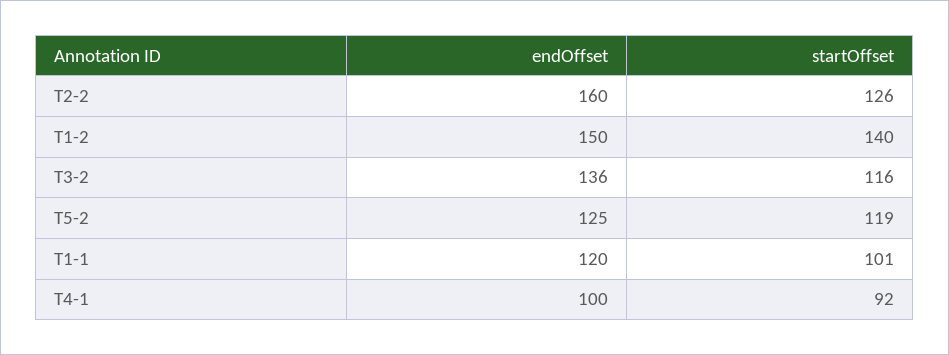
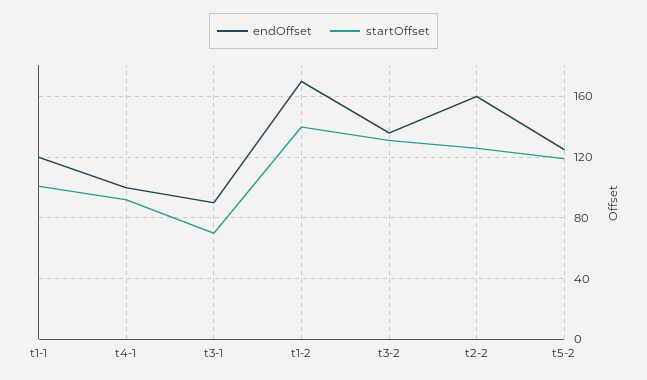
  {
    "endOffset": {
      "T2-2": 160,
-     "T1-2": 150,
+     "T1-2": 170,
      "T3-2": 136,
      "T5-2": 125,
      "T1-1": 120,
-     "T4-1": 100
+     "T4-1": 100,
+     "t3-1": 90
    },
    "startOffset": {
      "T2-2": 126,
      "T1-2": 140,
-     "T3-2": 116,
+     "T3-2": 130,
      "T5-2": 119,
      "T1-1": 101,
-     "T4-1": 92
+     "T4-1": 92,
+     "t3-1": 70
    }
  }

